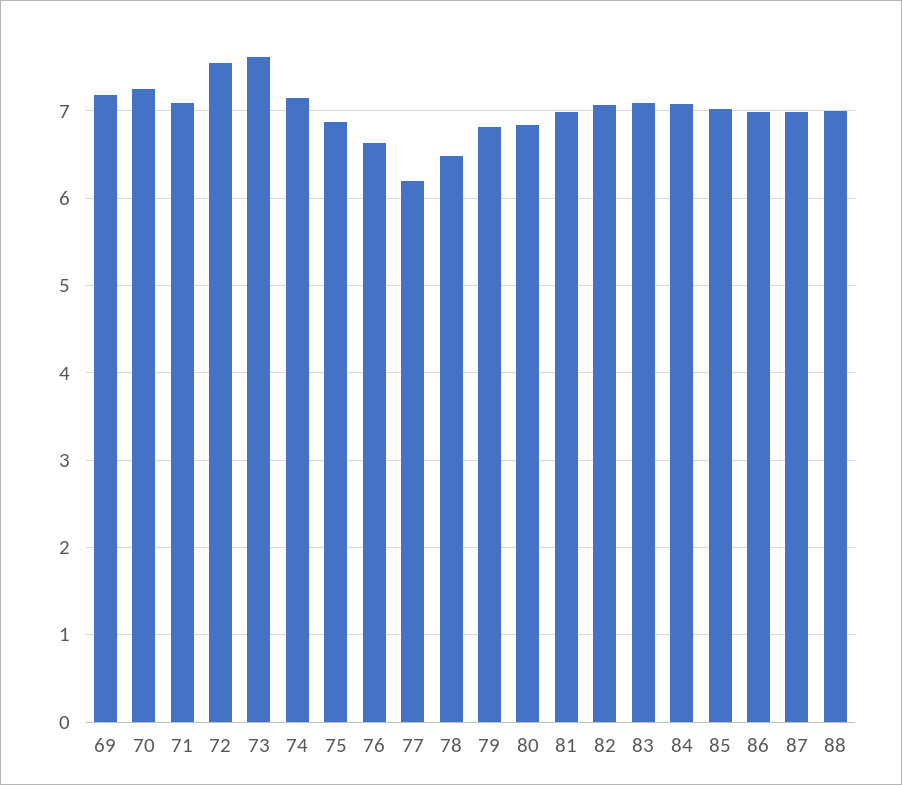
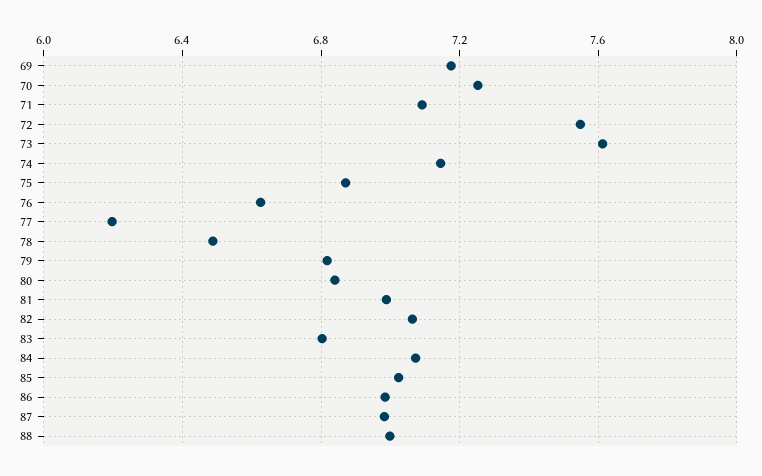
  {
    "69": 7.2,
    "70": 7.25,
    "71": 7.1,
    "72": 7.55,
    "73": 7.6,
    "74": 7.15,
    "75": 6.85,
    "76": 6.65,
    "77": 6.2,
    "78": 6.5,
    "79": 6.8,
    "80": 6.85,
    "81": 7,
    "82": 7.05,
-   "83": 7.1,
+   "83": 6.8,
    "84": 7.05,
    "85": 7,
    "86": 7,
    "87": 7,
    "88": 7
  }

